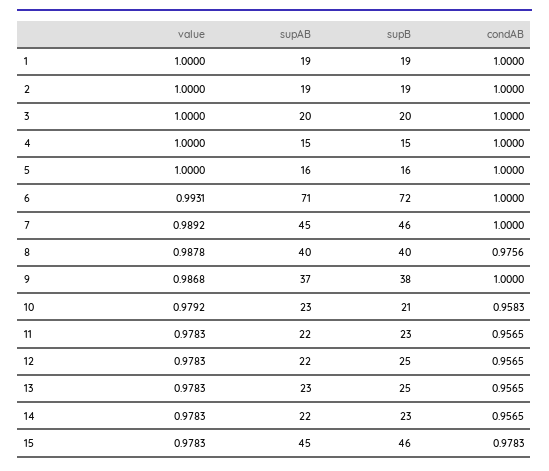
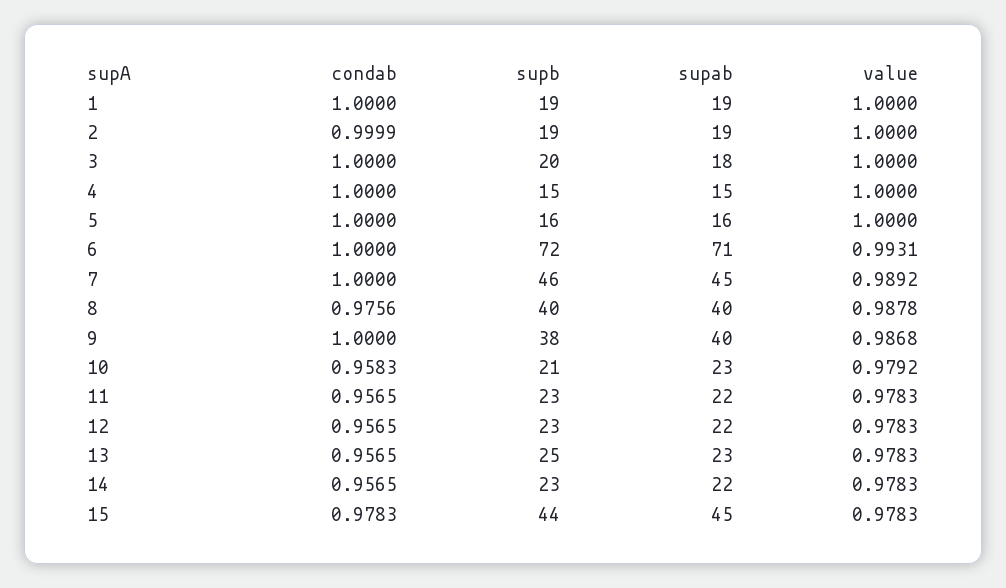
  {
    "value": {
      "1": 1,
      "2": 1,
      "3": 1,
      "4": 1,
      "5": 1,
      "6": 0.9931,
      "7": 0.9892,
      "8": 0.9878,
      "9": 0.9868,
      "10": 0.9792,
      "11": 0.9783,
      "12": 0.9783,
      "13": 0.9783,
      "14": 0.9783,
      "15": 0.9783
    },
    "supAB": {
      "1": 19,
      "2": 19,
-     "3": 20,
+     "3": 18,
      "4": 15,
      "5": 16,
      "6": 71,
      "7": 45,
      "8": 40,
-     "9": 37,
+     "9": 40,
      "10": 23,
      "11": 22,
      "12": 22,
      "13": 23,
      "14": 22,
      "15": 45
    },
    "supB": {
      "1": 19,
      "2": 19,
      "3": 20,
      "4": 15,
      "5": 16,
      "6": 72,
      "7": 46,
      "8": 40,
      "9": 38,
      "10": 21,
      "11": 23,
-     "12": 25,
+     "12": 23,
      "13": 25,
      "14": 23,
-     "15": 46
+     "15": 44
    },
    "condAB": {
      "1": 1,
-     "2": 1,
+     "2": 0.9999,
      "3": 1,
      "4": 1,
      "5": 1,
      "6": 1,
      "7": 1,
      "8": 0.9756,
      "9": 1,
      "10": 0.9583,
      "11": 0.9565,
      "12": 0.9565,
      "13": 0.9565,
      "14": 0.9565,
      "15": 0.9783
    }
  }

